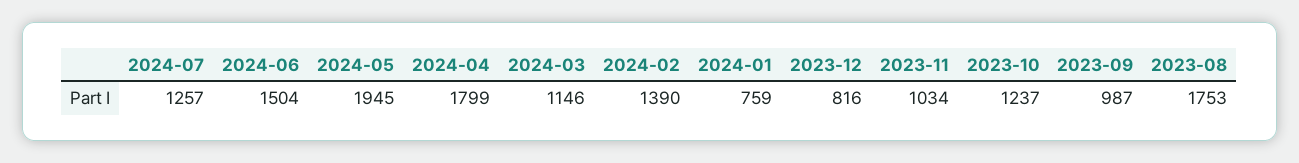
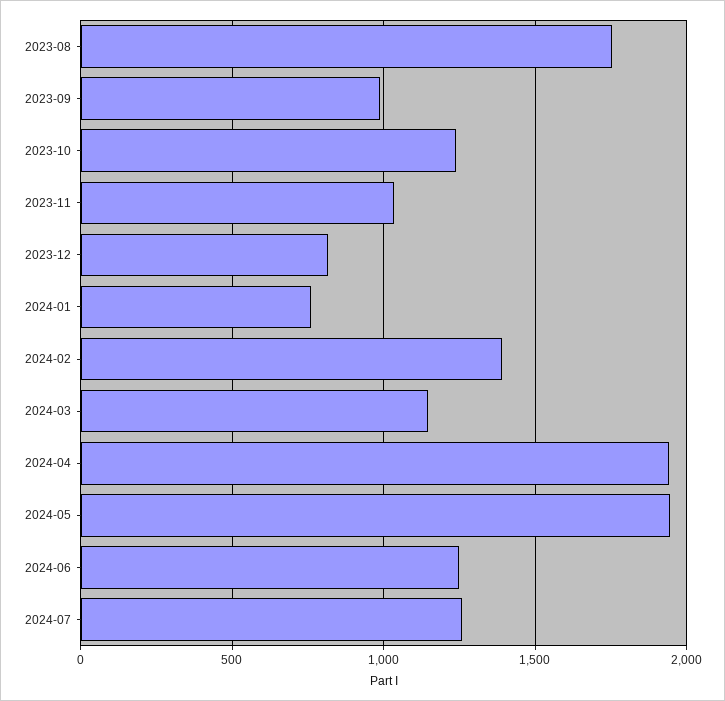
  {
    "2024-07": 1257,
-   "2024-06": 1504,
+   "2024-06": 1250,
    "2024-05": 1945,
-   "2024-04": 1799,
+   "2024-04": 1950,
    "2024-03": 1146,
    "2024-02": 1390,
    "2024-01": 759,
    "2023-12": 816,
    "2023-11": 1034,
    "2023-10": 1237,
    "2023-09": 987,
    "2023-08": 1753
  }

